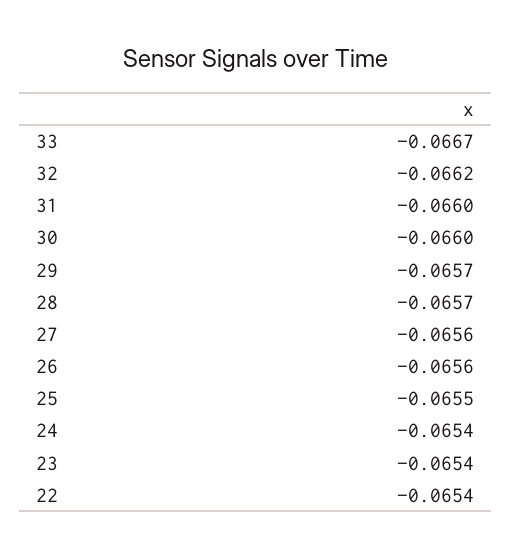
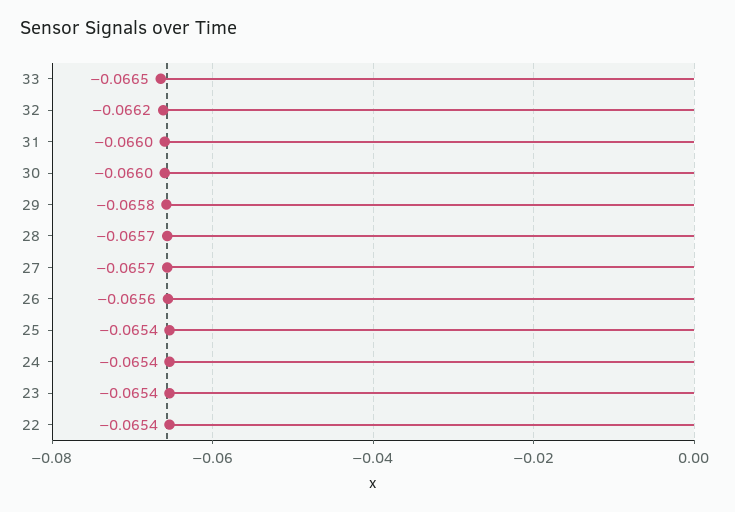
  {
-   "33": -0.0667,
+   "33": -0.0665,
    "32": -0.0662,
    "31": -0.066,
    "30": -0.066,
-   "29": -0.0657,
+   "29": -0.0658,
    "28": -0.0657,
-   "27": -0.0656,
+   "27": -0.0657,
    "26": -0.0656,
-   "25": -0.0655,
+   "25": -0.0654,
    "24": -0.0654,
    "23": -0.0654,
    "22": -0.0654
  }

